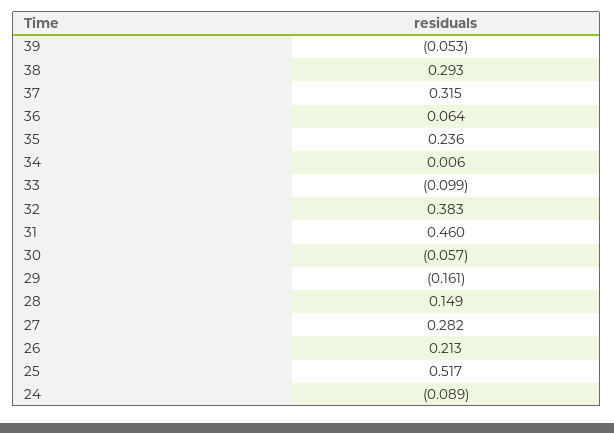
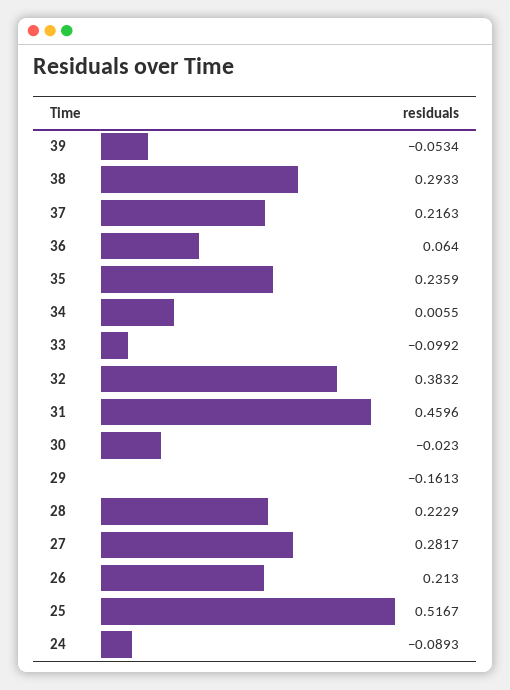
  {
    "39": -0.0534,
    "38": 0.2933,
-   "37": 0.315,
+   "37": 0.2163,
    "36": 0.064,
    "35": 0.2359,
    "34": 0.0055,
    "33": -0.0992,
    "32": 0.3832,
    "31": 0.4596,
-   "30": -0.057,
+   "30": -0.023,
    "29": -0.1613,
-   "28": 0.149,
+   "28": 0.2229,
    "27": 0.2817,
    "26": 0.213,
    "25": 0.5167,
    "24": -0.0893
  }

